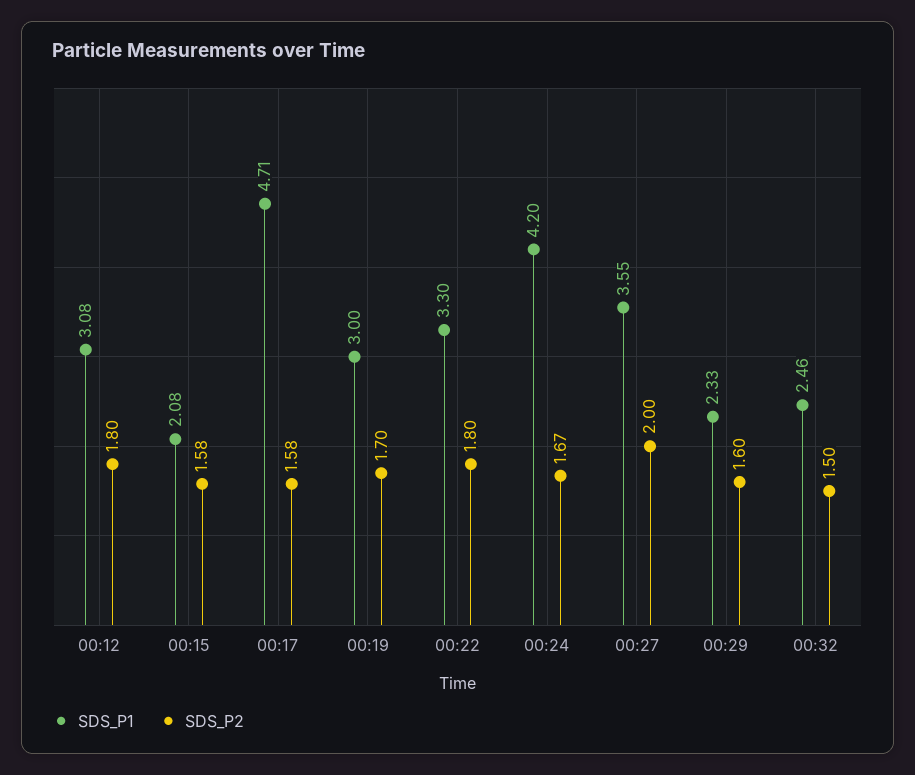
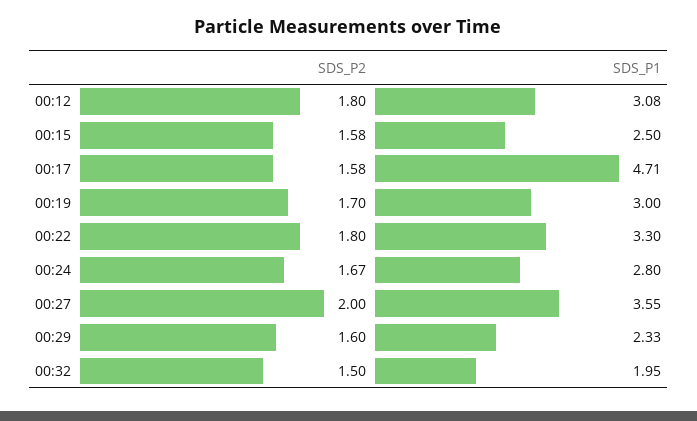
  {
    "SDS_P1": {
      "00:12": 3.08,
-     "00:15": 2.08,
+     "00:15": 2.5,
      "00:17": 4.71,
      "00:19": 3,
      "00:22": 3.3,
-     "00:24": 4.2,
+     "00:24": 2.8,
      "00:27": 3.55,
      "00:29": 2.33,
-     "00:32": 2.46
+     "00:32": 1.95
    },
    "SDS_P2": {
      "00:12": 1.8,
      "00:15": 1.58,
      "00:17": 1.58,
      "00:19": 1.7,
      "00:22": 1.8,
      "00:24": 1.67,
      "00:27": 2,
      "00:29": 1.6,
      "00:32": 1.5
    }
  }

